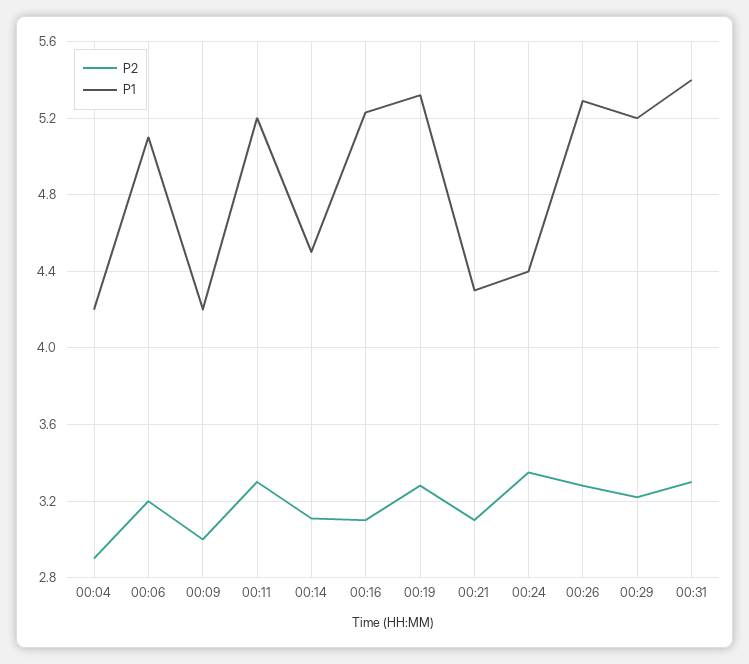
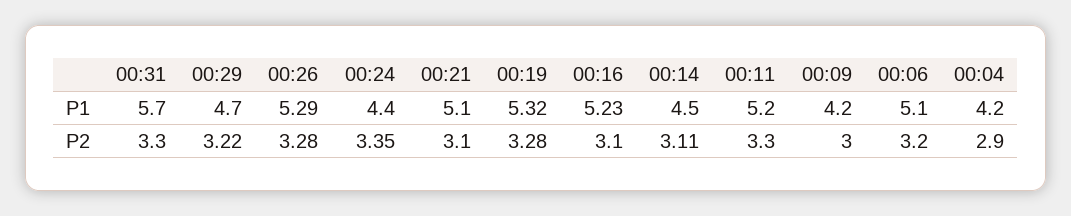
  {
    "P2": {
      "00:04": 2.9,
      "00:06": 3.2,
      "00:09": 3,
      "00:11": 3.3,
      "00:14": 3.11,
      "00:16": 3.1,
      "00:19": 3.28,
      "00:21": 3.1,
      "00:24": 3.35,
      "00:26": 3.28,
      "00:29": 3.22,
      "00:31": 3.3
    },
    "P1": {
      "00:04": 4.2,
      "00:06": 5.1,
      "00:09": 4.2,
      "00:11": 5.2,
      "00:14": 4.5,
      "00:16": 5.23,
      "00:19": 5.32,
-     "00:21": 4.3,
+     "00:21": 5.1,
      "00:24": 4.4,
      "00:26": 5.29,
-     "00:29": 5.2,
+     "00:29": 4.7,
-     "00:31": 5.4
+     "00:31": 5.7
    }
  }

